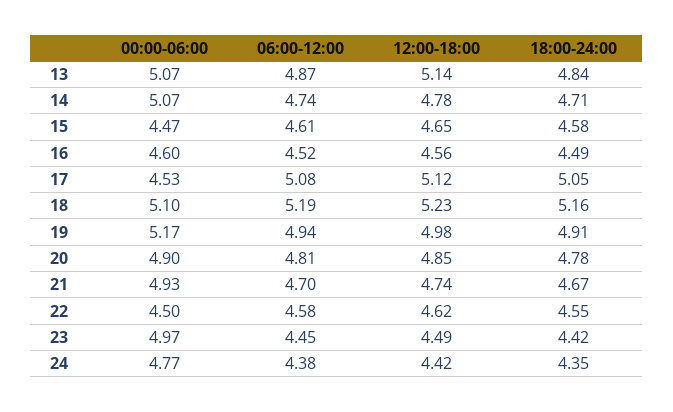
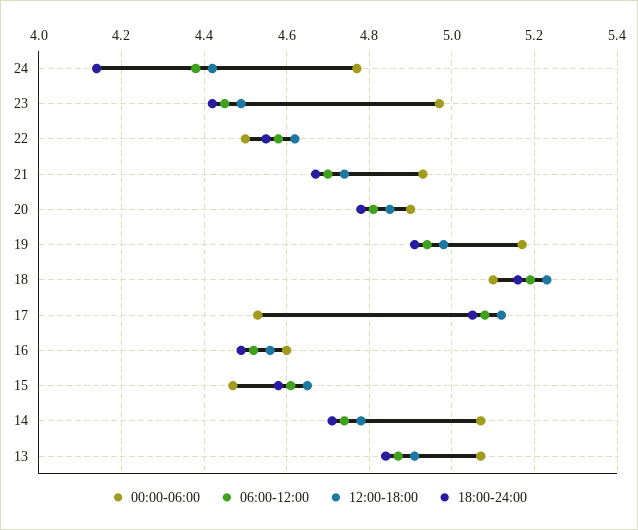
  {
    "00:00-06:00": {
      "13": 5.07,
      "14": 5.07,
      "15": 4.47,
      "16": 4.6,
      "17": 4.53,
      "18": 5.1,
      "19": 5.17,
      "20": 4.9,
      "21": 4.93,
      "22": 4.5,
      "23": 4.97,
      "24": 4.77
    },
    "06:00-12:00": {
      "13": 4.87,
      "14": 4.74,
      "15": 4.61,
      "16": 4.52,
      "17": 5.08,
      "18": 5.19,
      "19": 4.94,
      "20": 4.81,
      "21": 4.7,
      "22": 4.58,
      "23": 4.45,
      "24": 4.38
    },
    "12:00-18:00": {
-     "13": 5.14,
+     "13": 4.9,
      "14": 4.78,
      "15": 4.65,
      "16": 4.56,
      "17": 5.12,
      "18": 5.23,
      "19": 4.98,
      "20": 4.85,
      "21": 4.74,
      "22": 4.62,
      "23": 4.49,
      "24": 4.42
    },
    "18:00-24:00": {
      "13": 4.84,
      "14": 4.71,
      "15": 4.58,
      "16": 4.49,
      "17": 5.05,
      "18": 5.16,
      "19": 4.91,
      "20": 4.78,
      "21": 4.67,
      "22": 4.55,
      "23": 4.42,
-     "24": 4.35
+     "24": 4.15
    }
  }

